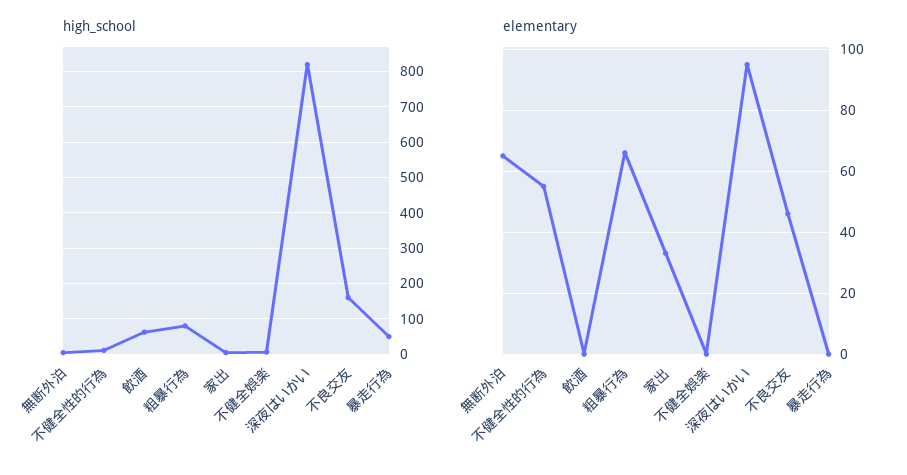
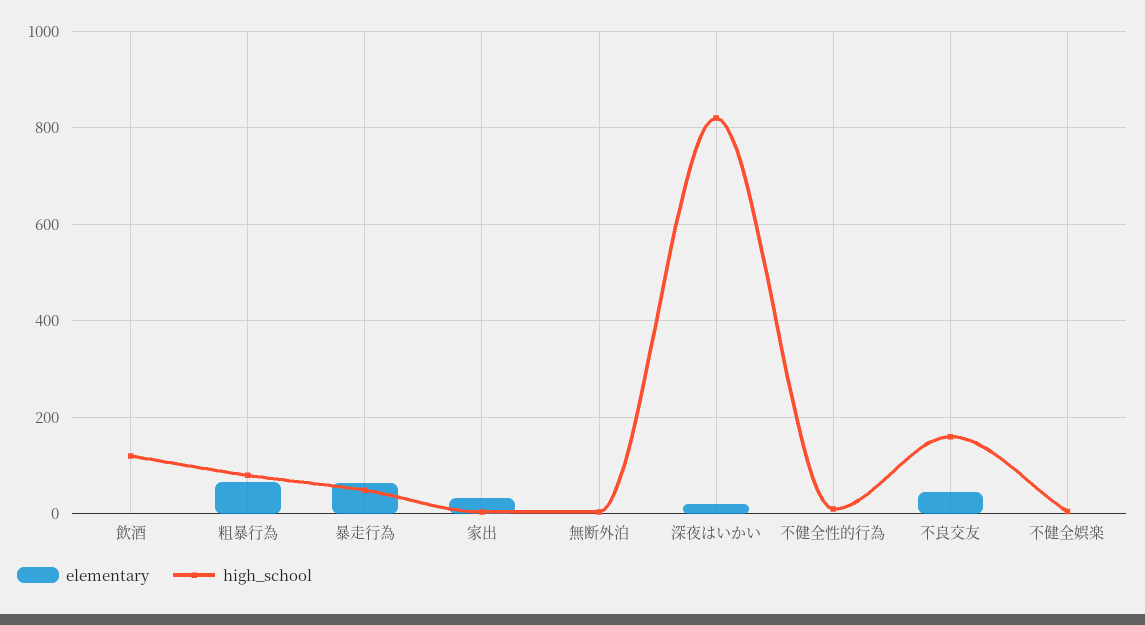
  {
    "high_school": {
      "無断外泊": 0,
      "不健全性的行為": 20,
-     "飲酒": 60,
+     "飲酒": 120,
      "粗暴行為": 80,
      "家出": 0,
      "不健全娯楽": 0,
      "深夜はいかい": 820,
      "不良交友": 160,
      "暴走行為": 40
    },
    "elementary": {
-     "無断外泊": 65,
+     "無断外泊": 0,
-     "不健全性的行為": 55,
+     "不健全性的行為": 0,
      "飲酒": 0,
      "粗暴行為": 65,
      "家出": 35,
      "不健全娯楽": 0,
-     "深夜はいかい": 95,
+     "深夜はいかい": 20,
      "不良交友": 45,
-     "暴走行為": 0
+     "暴走行為": 60
    }
  }

